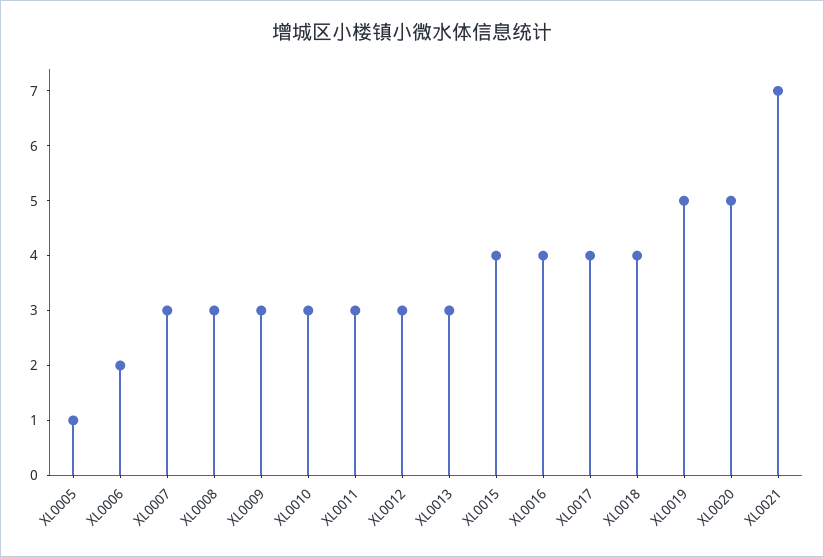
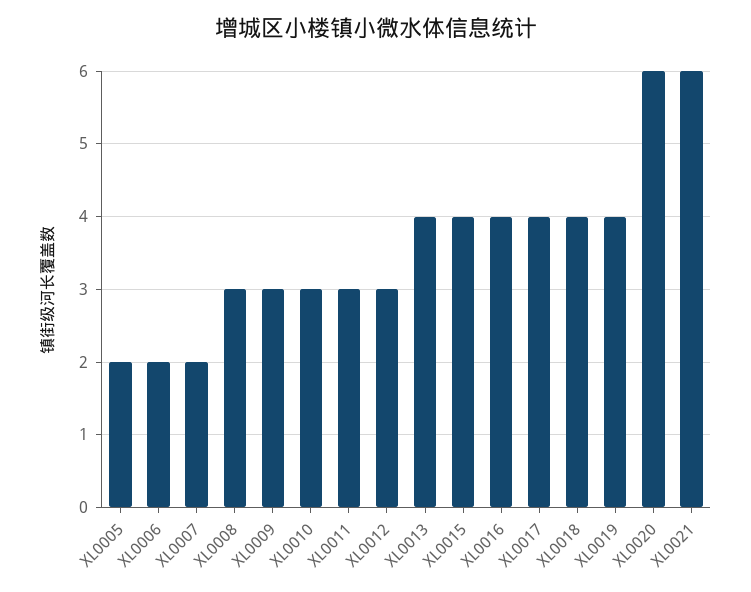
  {
-   "XL0005": 1,
+   "XL0005": 2,
    "XL0006": 2,
-   "XL0007": 3,
+   "XL0007": 2,
    "XL0008": 3,
    "XL0009": 3,
    "XL0010": 3,
    "XL0011": 3,
    "XL0012": 3,
-   "XL0013": 3,
+   "XL0013": 4,
    "XL0015": 4,
    "XL0016": 4,
    "XL0017": 4,
    "XL0018": 4,
-   "XL0019": 5,
+   "XL0019": 4,
-   "XL0020": 5,
+   "XL0020": 6,
-   "XL0021": 7
+   "XL0021": 6
  }

